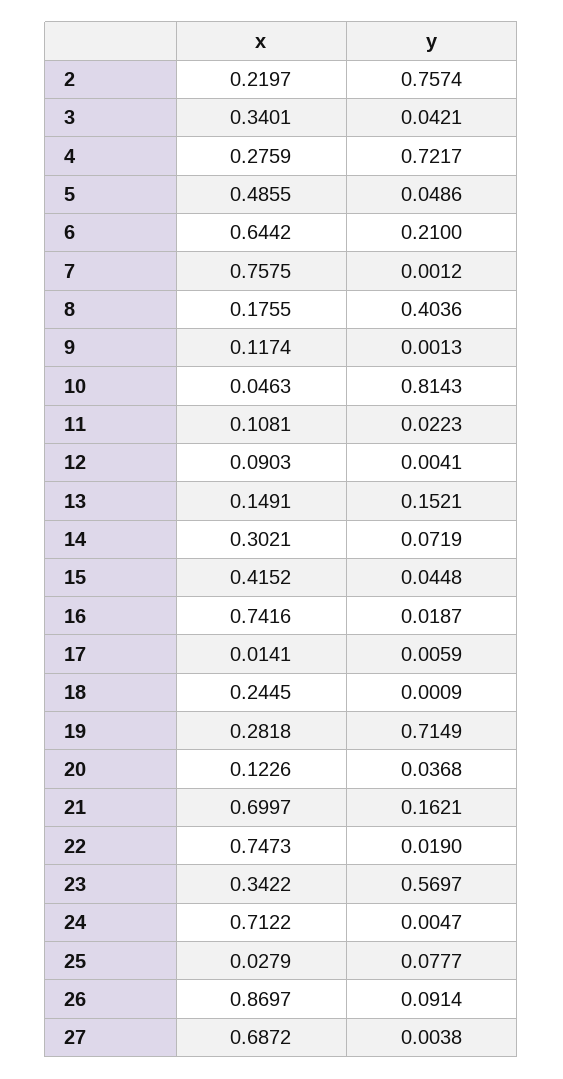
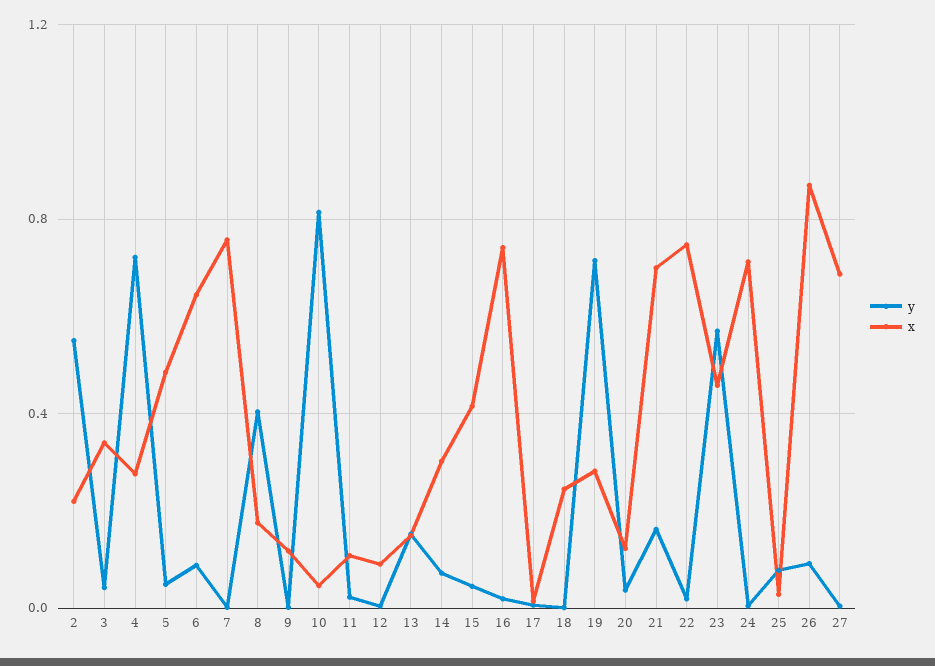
  {
    "x": {
      "2": 0.2197,
      "3": 0.3401,
      "4": 0.2759,
      "5": 0.4855,
      "6": 0.6442,
      "7": 0.7575,
      "8": 0.1755,
      "9": 0.1174,
      "10": 0.0463,
      "11": 0.1081,
      "12": 0.0903,
      "13": 0.1491,
      "14": 0.3021,
      "15": 0.4152,
      "16": 0.7416,
      "17": 0.0141,
      "18": 0.2445,
      "19": 0.2818,
      "20": 0.1226,
      "21": 0.6997,
      "22": 0.7473,
-     "23": 0.3422,
+     "23": 0.45,
      "24": 0.7122,
      "25": 0.0279,
      "26": 0.8697,
      "27": 0.6872
    },
    "y": {
-     "2": 0.7574,
+     "2": 0.55,
      "3": 0.0421,
      "4": 0.7217,
      "5": 0.0486,
-     "6": 0.21,
+     "6": 0.1,
      "7": 0.0012,
      "8": 0.4036,
      "9": 0.0013,
      "10": 0.8143,
      "11": 0.0223,
      "12": 0.0041,
      "13": 0.1521,
      "14": 0.0719,
      "15": 0.0448,
      "16": 0.0187,
      "17": 0.0059,
      "18": 0.0009,
      "19": 0.7149,
      "20": 0.0368,
      "21": 0.1621,
      "22": 0.019,
      "23": 0.5697,
      "24": 0.0047,
      "25": 0.0777,
      "26": 0.0914,
      "27": 0.0038
    }
  }

